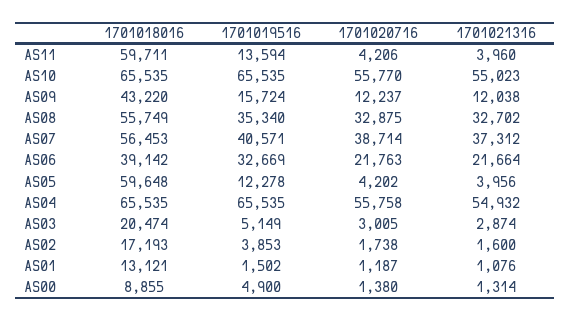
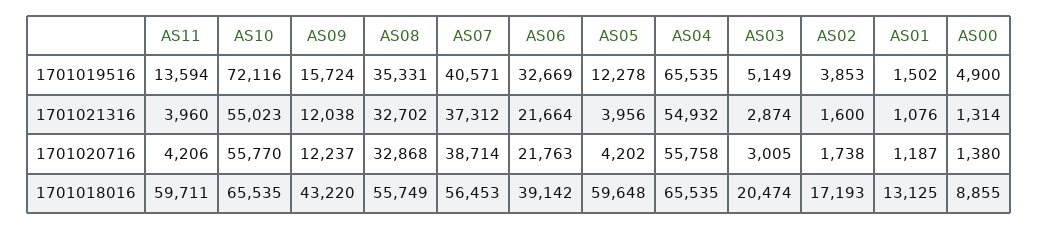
  {
    "1701018016": {
      "AS11": 59711,
      "AS10": 65535,
      "AS09": 43220,
      "AS08": 55749,
      "AS07": 56453,
      "AS06": 39142,
      "AS05": 59648,
      "AS04": 65535,
      "AS03": 20474,
      "AS02": 17193,
-     "AS01": 13121,
+     "AS01": 13125,
      "AS00": 8855
    },
    "1701019516": {
      "AS11": 13594,
-     "AS10": 65535,
+     "AS10": 72116,
      "AS09": 15724,
-     "AS08": 35340,
+     "AS08": 35331,
      "AS07": 40571,
      "AS06": 32669,
      "AS05": 12278,
      "AS04": 65535,
      "AS03": 5149,
      "AS02": 3853,
      "AS01": 1502,
      "AS00": 4900
    },
    "1701020716": {
      "AS11": 4206,
      "AS10": 55770,
      "AS09": 12237,
-     "AS08": 32875,
+     "AS08": 32868,
      "AS07": 38714,
      "AS06": 21763,
      "AS05": 4202,
      "AS04": 55758,
      "AS03": 3005,
      "AS02": 1738,
      "AS01": 1187,
      "AS00": 1380
    },
    "1701021316": {
      "AS11": 3960,
      "AS10": 55023,
      "AS09": 12038,
      "AS08": 32702,
      "AS07": 37312,
      "AS06": 21664,
      "AS05": 3956,
      "AS04": 54932,
      "AS03": 2874,
      "AS02": 1600,
      "AS01": 1076,
      "AS00": 1314
    }
  }

